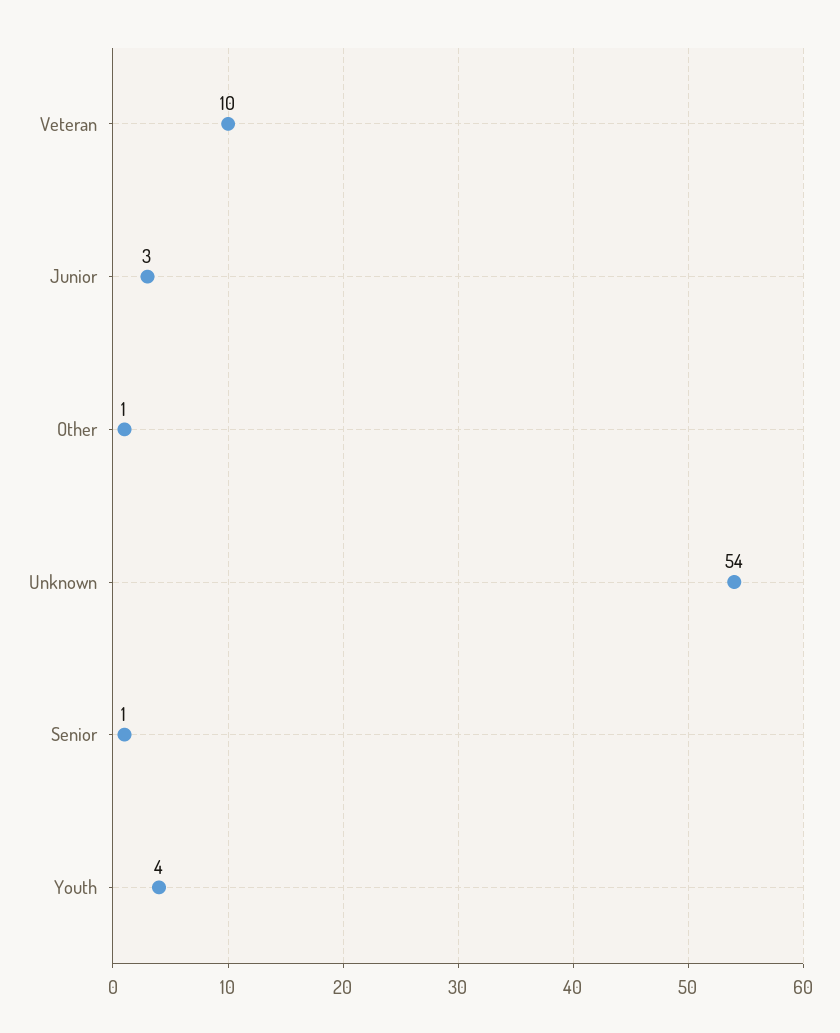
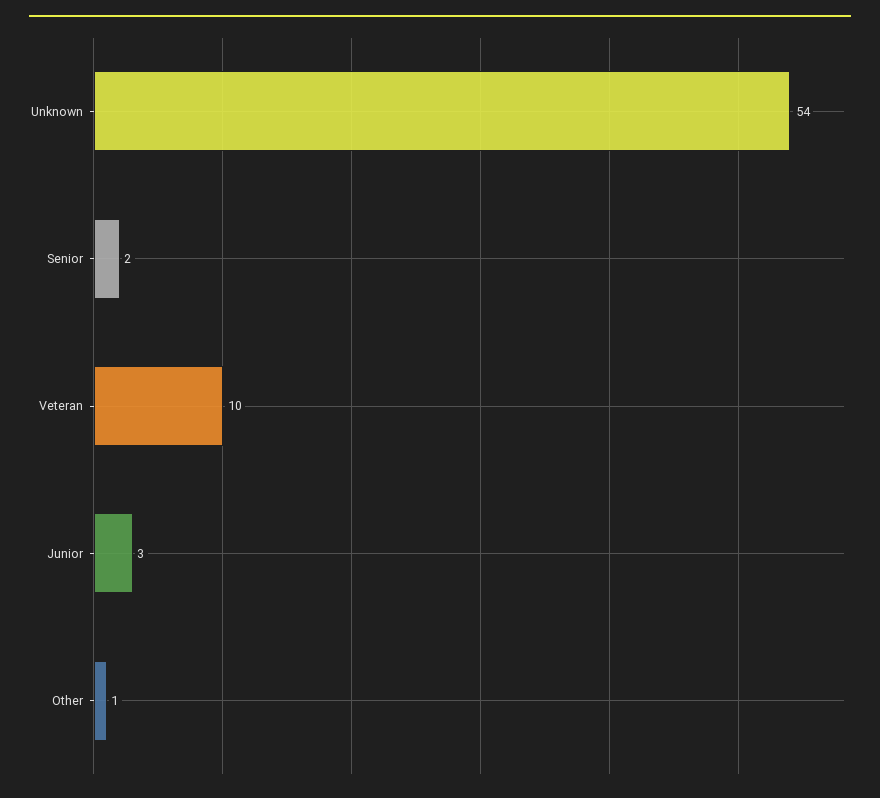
  {
    "Veteran": 10,
    "Junior": 3,
    "Other": 1,
    "Unknown": 54,
-   "Senior": 1,
+   "Senior": 2
-   "Youth": 4
  }

